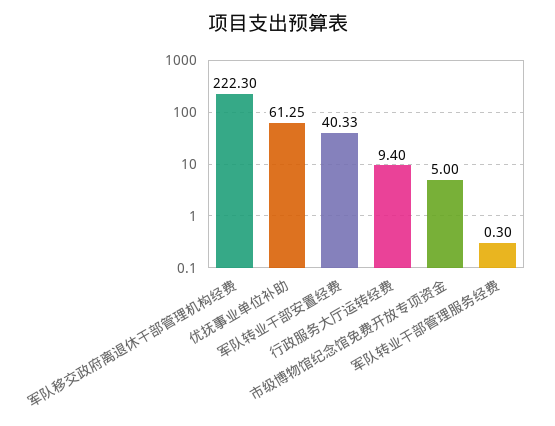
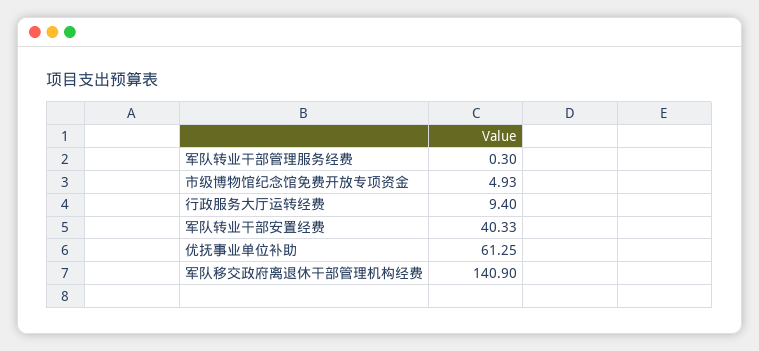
  {
-   "军队移交政府离退休干部管理机构经费": 222.3,
+   "军队移交政府离退休干部管理机构经费": 140.9,
    "优抚事业单位补助": 61.25,
    "军队转业干部安置经费": 40.33,
    "行政服务大厅运转经费": 9.4,
-   "市级博物馆纪念馆免费开放专项资金": 5,
+   "市级博物馆纪念馆免费开放专项资金": 4.93,
    "军队转业干部管理服务经费": 0.3
  }

